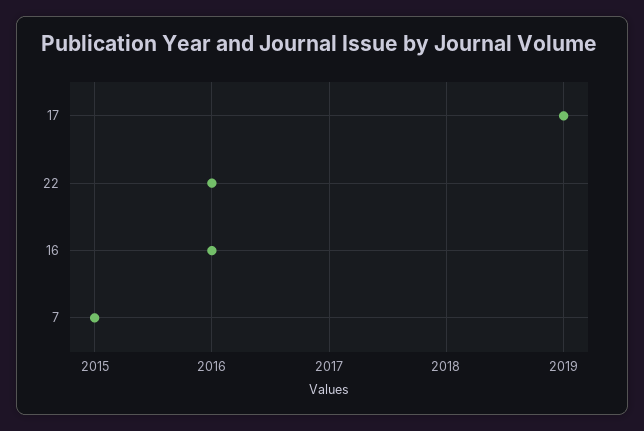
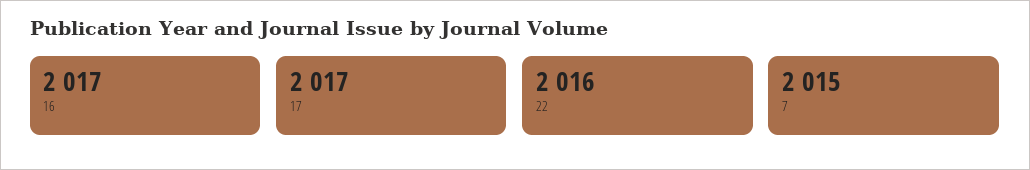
  {
-   "17": 2019,
+   "17": 2017,
    "22": 2016,
-   "16": 2016,
+   "16": 2017,
    "7": 2015
  }

